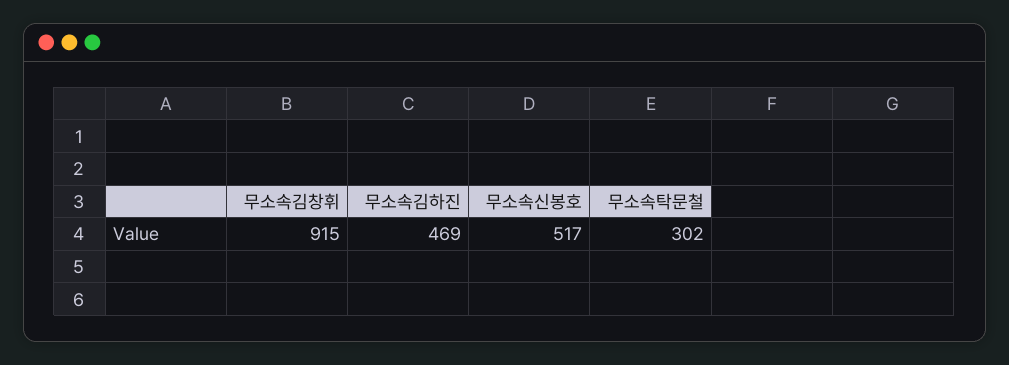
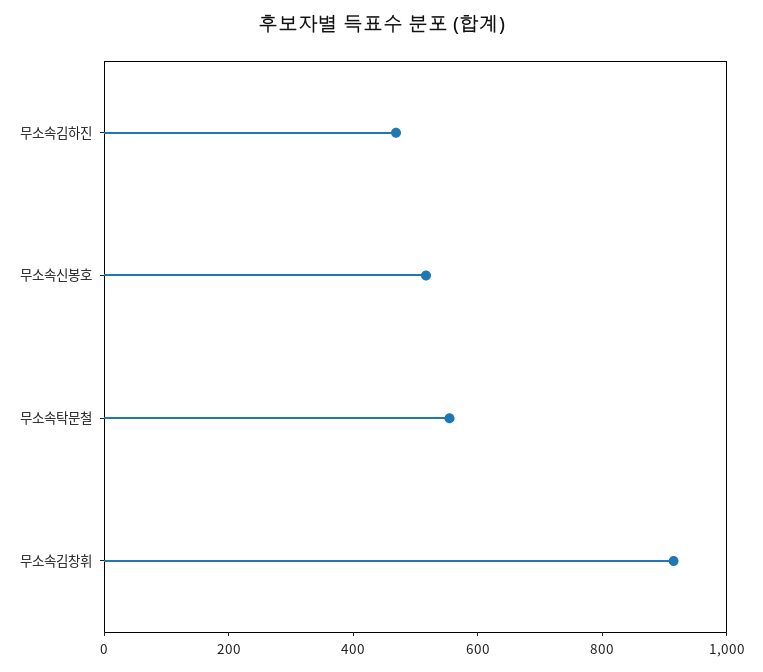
  {
    "무소속김창휘": 915,
    "무소속김하진": 469,
    "무소속신봉호": 517,
-   "무소속탁문철": 302
+   "무소속탁문철": 550
  }

